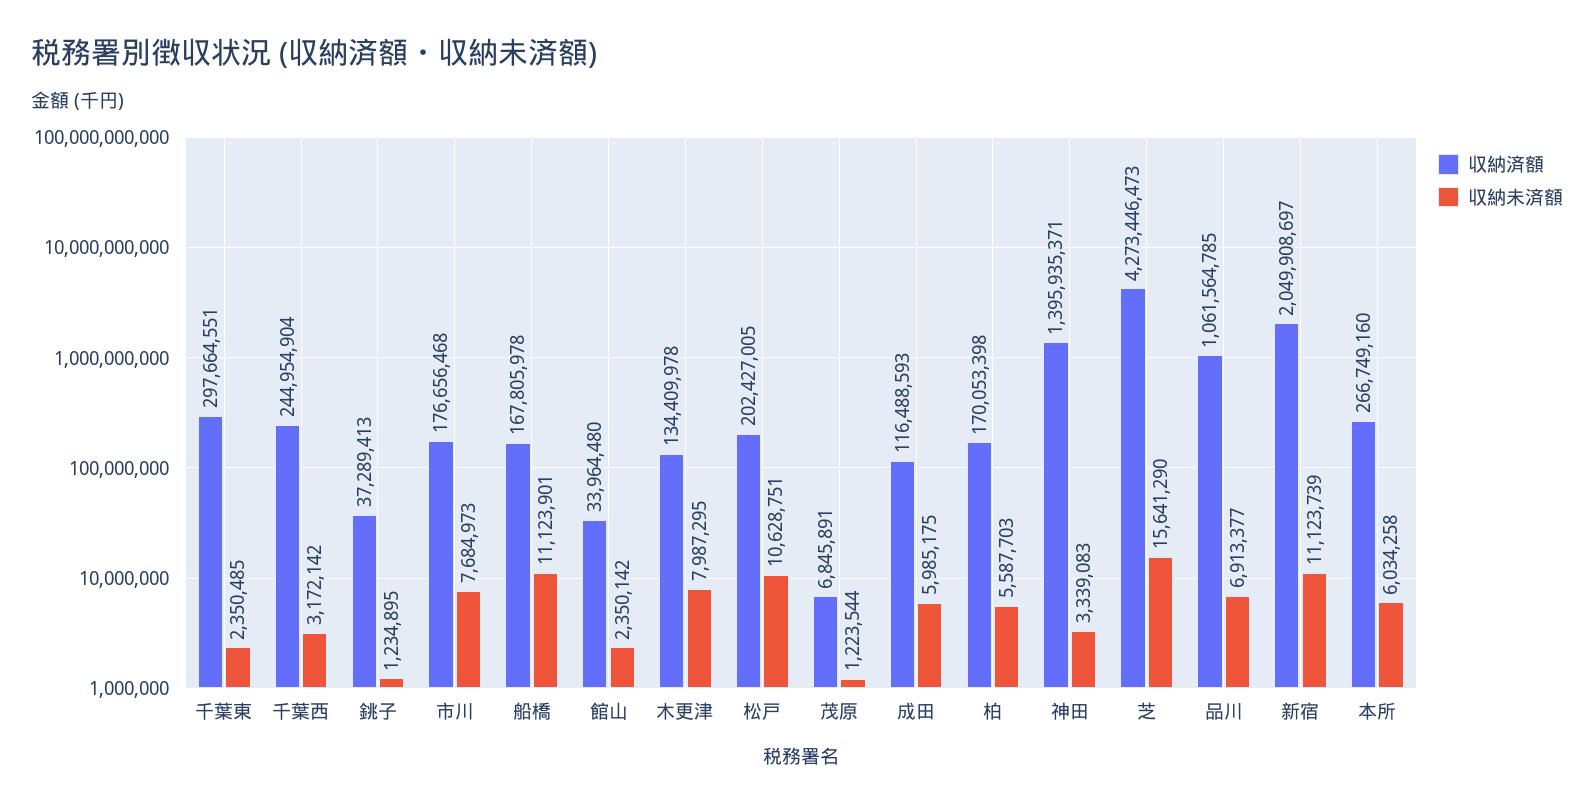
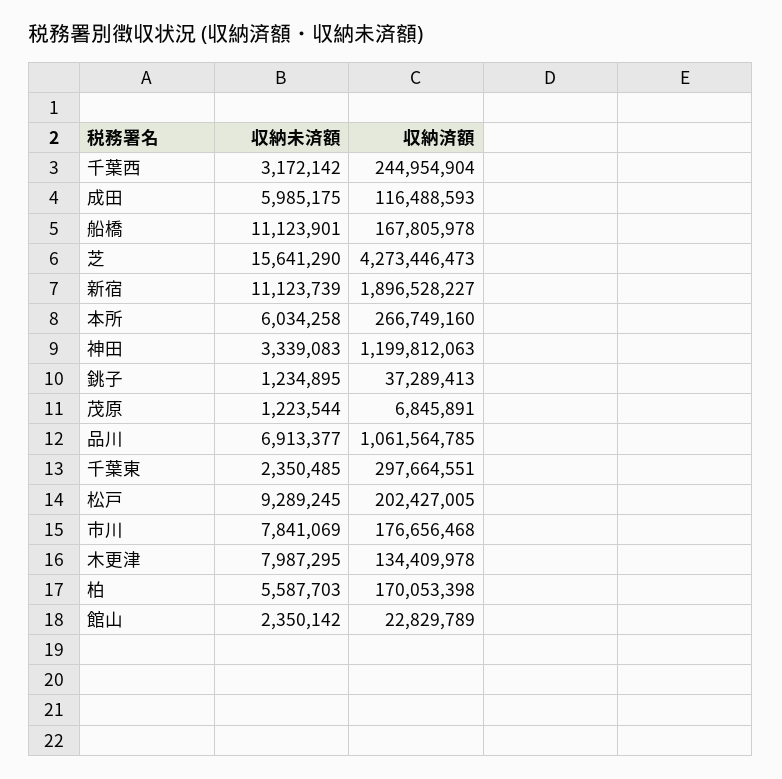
  {
    "収納済額": {
      "千葉東": 297664551,
      "千葉西": 244954904,
      "銚子": 37289413,
      "市川": 176656468,
      "船橋": 167805978,
-     "館山": 33964480,
+     "館山": 22829789,
      "木更津": 134409978,
      "松戸": 202427005,
      "茂原": 6845891,
      "成田": 116488593,
      "柏": 170053398,
-     "神田": 1395935371,
+     "神田": 1199812063,
      "芝": 4273446473,
      "品川": 1061564785,
-     "新宿": 2049908697,
+     "新宿": 1896528227,
      "本所": 266749160
    },
    "収納未済額": {
      "千葉東": 2350485,
      "千葉西": 3172142,
      "銚子": 1234895,
-     "市川": 7684973,
+     "市川": 7841069,
      "船橋": 11123901,
      "館山": 2350142,
      "木更津": 7987295,
-     "松戸": 10628751,
+     "松戸": 9289245,
      "茂原": 1223544,
      "成田": 5985175,
      "柏": 5587703,
      "神田": 3339083,
      "芝": 15641290,
      "品川": 6913377,
      "新宿": 11123739,
      "本所": 6034258
    }
  }

